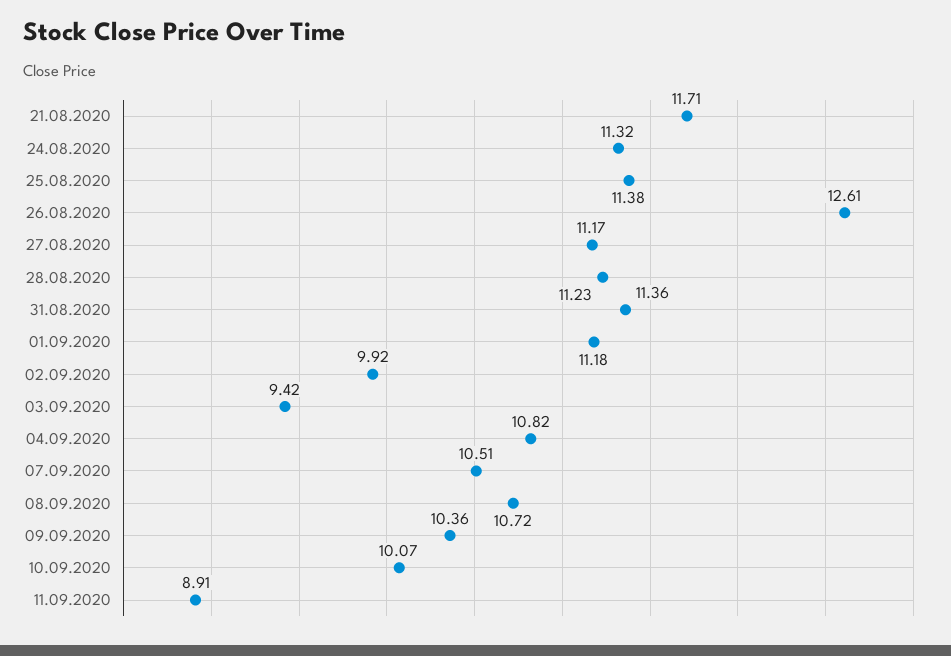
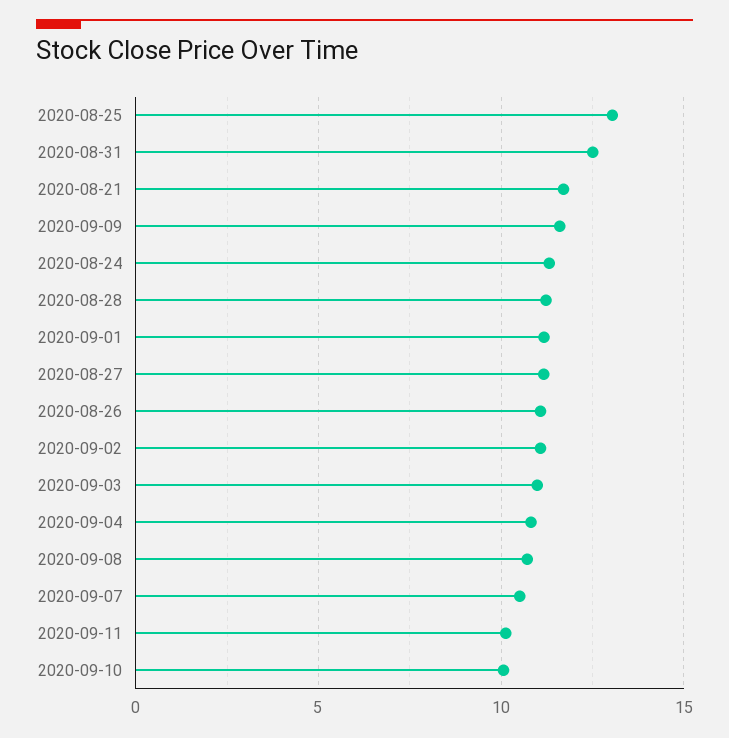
  {
    "21.08.2020": 11.71,
    "24.08.2020": 11.32,
-   "25.08.2020": 11.38,
+   "25.08.2020": 13,
-   "26.08.2020": 12.61,
+   "26.08.2020": 11,
    "27.08.2020": 11.17,
    "28.08.2020": 11.23,
-   "31.08.2020": 11.36,
+   "31.08.2020": 12.5,
    "01.09.2020": 11.18,
-   "02.09.2020": 9.92,
+   "02.09.2020": 11,
-   "03.09.2020": 9.42,
+   "03.09.2020": 11,
    "04.09.2020": 10.82,
    "07.09.2020": 10.51,
    "08.09.2020": 10.72,
-   "09.09.2020": 10.36,
+   "09.09.2020": 11.5,
    "10.09.2020": 10.07,
-   "11.09.2020": 8.91
+   "11.09.2020": 10
  }

